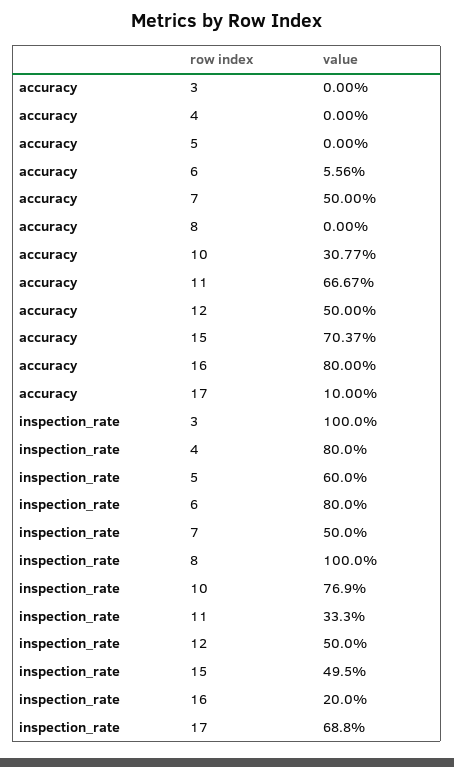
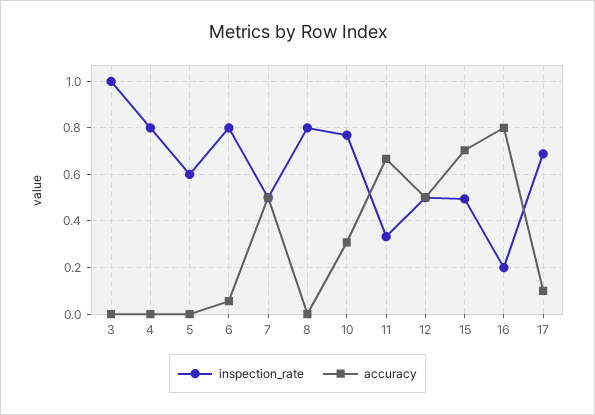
  {
    "accuracy": {
      "3": 0,
      "4": 0,
      "5": 0,
      "6": 0.0556,
      "7": 0.5,
      "8": 0,
      "10": 0.3077,
      "11": 0.6667,
      "12": 0.5,
      "15": 0.7037,
      "16": 0.8,
      "17": 0.1
    },
    "inspection_rate": {
      "3": 1,
      "4": 0.8,
      "5": 0.6,
      "6": 0.8,
      "7": 0.5,
-     "8": 1,
+     "8": 0.8,
      "10": 0.769,
      "11": 0.333,
      "12": 0.5,
      "15": 0.495,
      "16": 0.2,
      "17": 0.688
    }
  }

